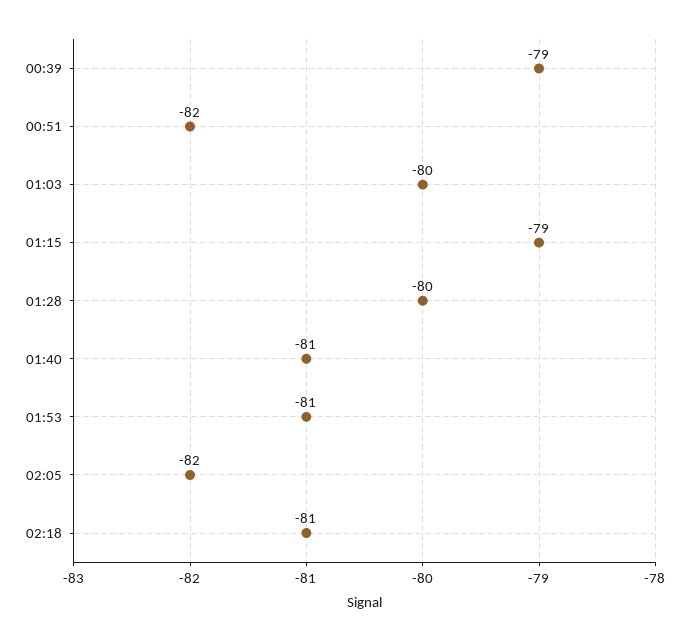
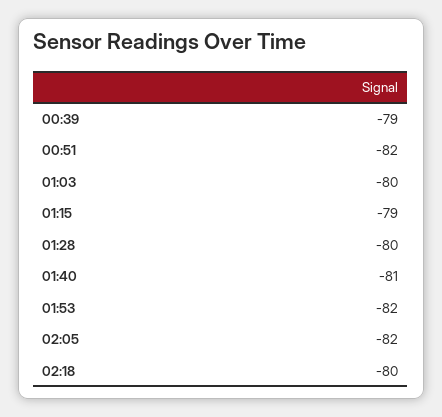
  {
    "00:39": -79,
    "00:51": -82,
    "01:03": -80,
    "01:15": -79,
    "01:28": -80,
    "01:40": -81,
-   "01:53": -81,
+   "01:53": -82,
    "02:05": -82,
-   "02:18": -81
+   "02:18": -80
  }

